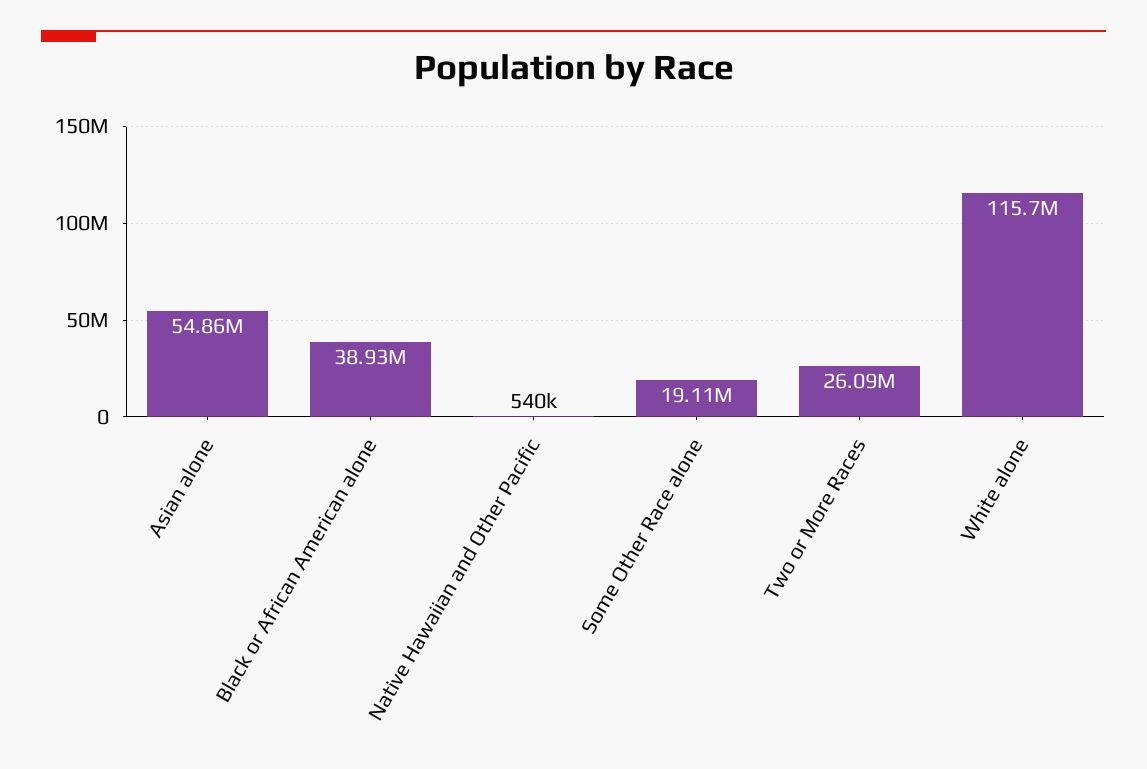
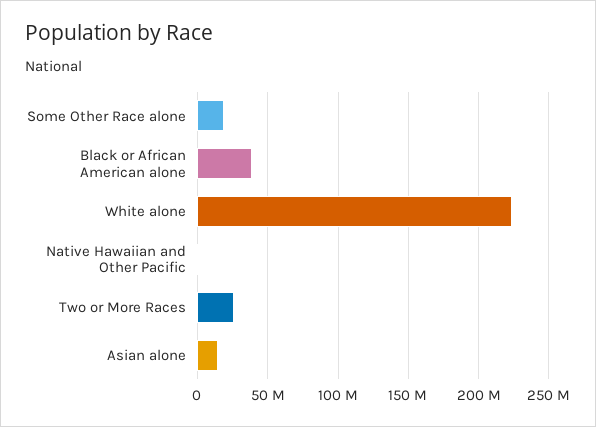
  {
-   "Asian alone": 54860000,
+   "Asian alone": 15000000,
    "Black or African American alone": 38930000,
    "Native Hawaiian and Other Pacific": 540000,
    "Some Other Race alone": 19110000,
    "Two or More Races": 26090000,
-   "White alone": 115700000
+   "White alone": 225000000
  }

